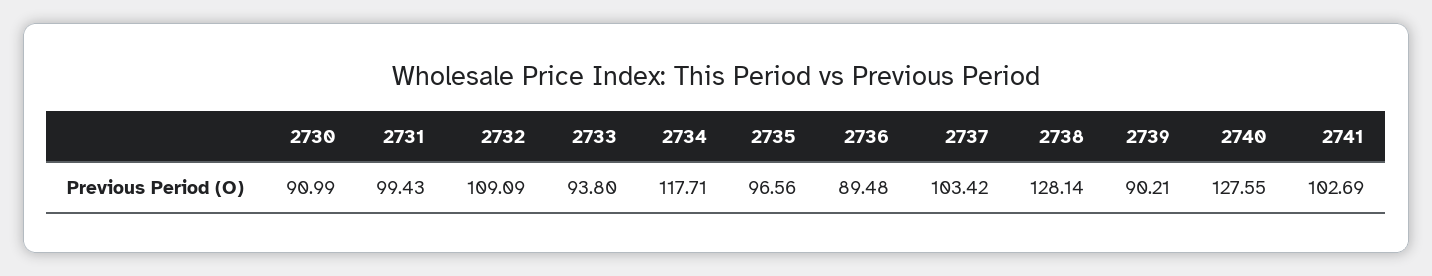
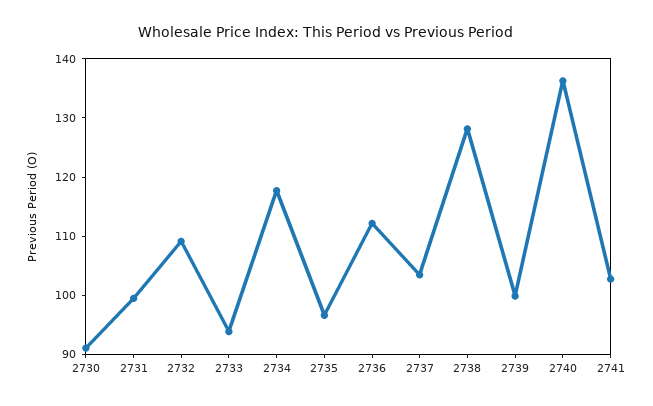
  {
    "2730": 90.99,
    "2731": 99.43,
    "2732": 109.09,
    "2733": 93.8,
    "2734": 117.71,
    "2735": 96.56,
-   "2736": 89.48,
+   "2736": 112,
    "2737": 103.42,
    "2738": 128.14,
-   "2739": 90.21,
+   "2739": 100,
-   "2740": 127.55,
+   "2740": 136,
    "2741": 102.69
  }

